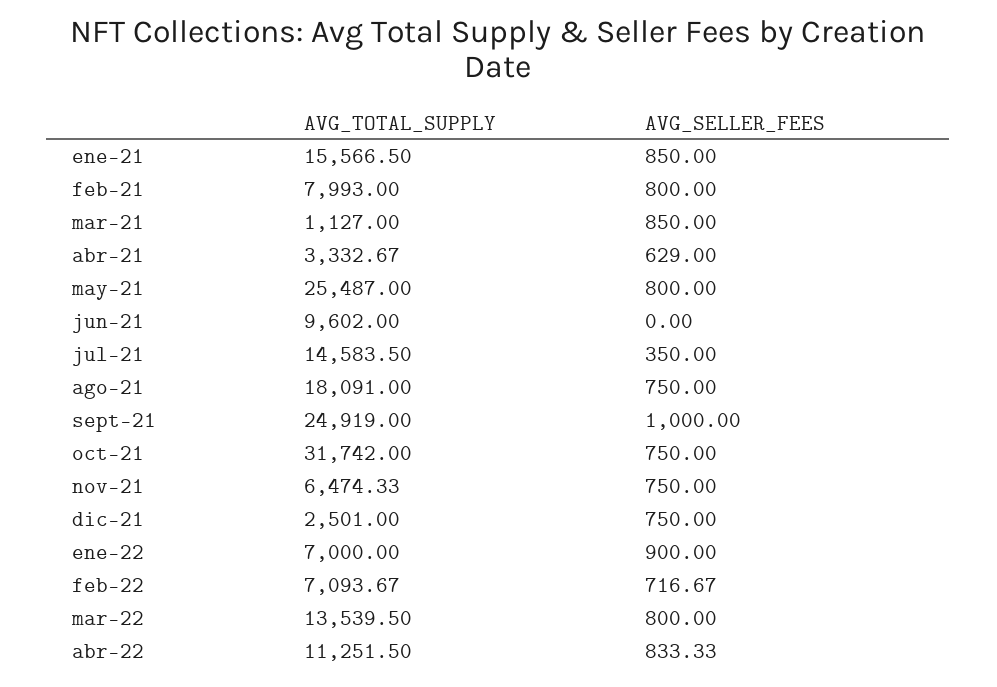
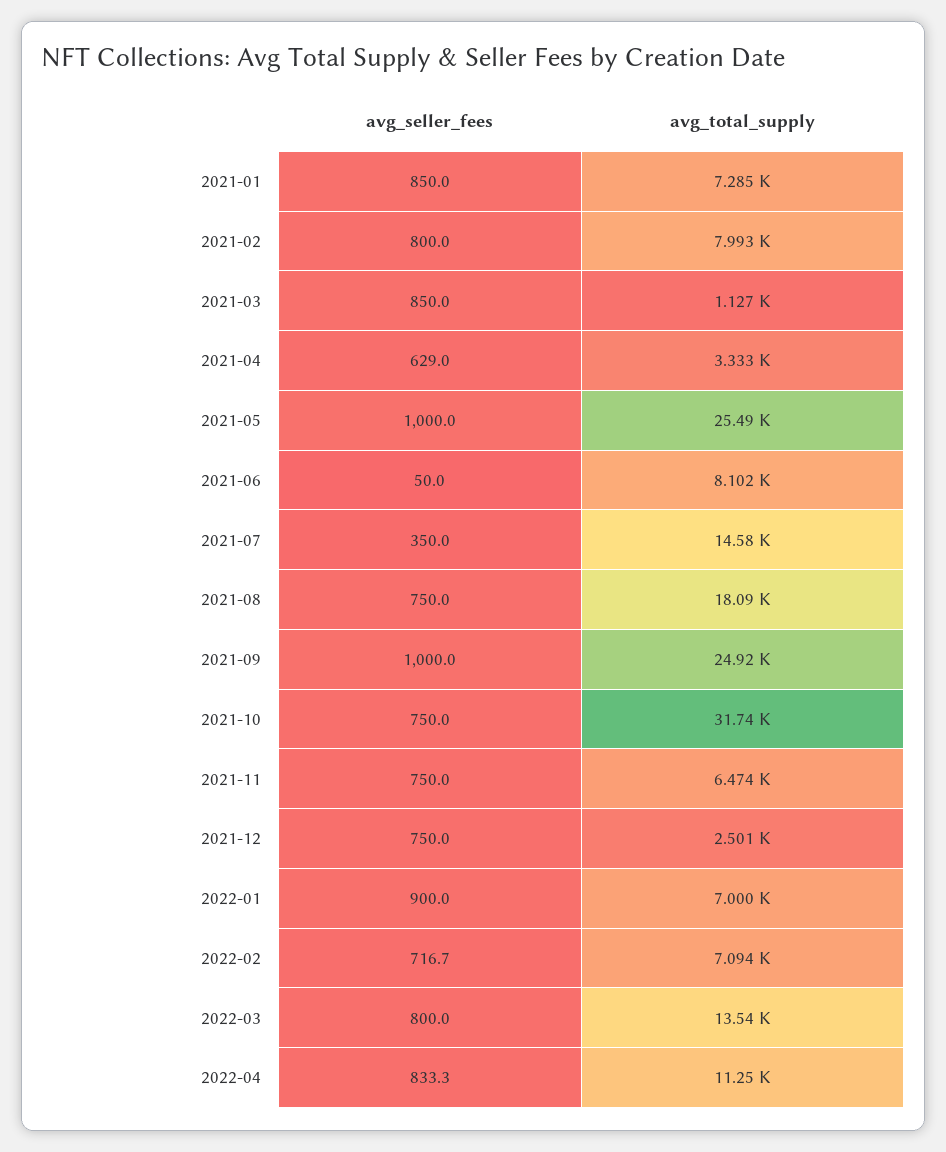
  {
    "AVG_TOTAL_SUPPLY": {
-     "ene-21": 15566.5,
+     "ene-21": 7285,
      "feb-21": 7993,
      "mar-21": 1127,
      "abr-21": 3332.67,
      "may-21": 25487,
-     "jun-21": 9602,
+     "jun-21": 8102,
      "jul-21": 14583.5,
      "ago-21": 18091,
      "sept-21": 24919,
      "oct-21": 31742,
      "nov-21": 6474.33,
      "dic-21": 2501,
      "ene-22": 7000,
      "feb-22": 7093.67,
      "mar-22": 13539.5,
      "abr-22": 11251.5
    },
    "AVG_SELLER_FEES": {
      "ene-21": 850,
      "feb-21": 800,
      "mar-21": 850,
      "abr-21": 629,
-     "may-21": 800,
+     "may-21": 1000,
-     "jun-21": 0,
+     "jun-21": 50,
      "jul-21": 350,
      "ago-21": 750,
      "sept-21": 1000,
      "oct-21": 750,
      "nov-21": 750,
      "dic-21": 750,
      "ene-22": 900,
      "feb-22": 716.67,
      "mar-22": 800,
      "abr-22": 833.33
    }
  }

